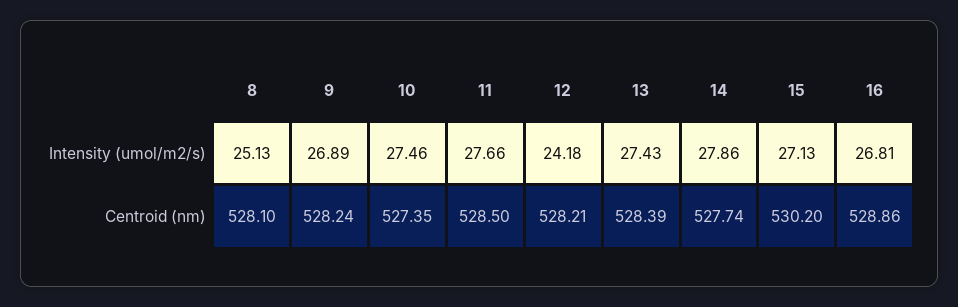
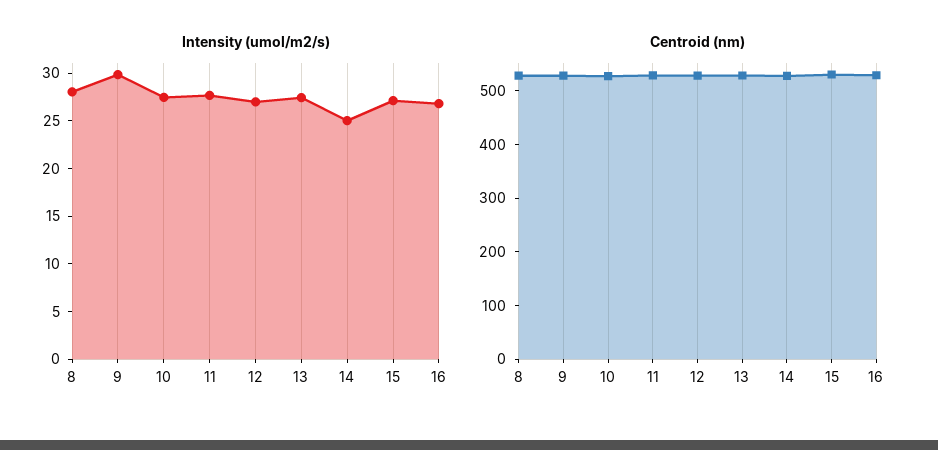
  {
    "Intensity (umol/m2/s)": {
-     "8": 25.13,
+     "8": 28,
-     "9": 26.89,
+     "9": 30,
      "10": 27.46,
      "11": 27.66,
-     "12": 24.18,
+     "12": 27,
      "13": 27.43,
-     "14": 27.86,
+     "14": 25,
      "15": 27.13,
      "16": 26.81
    },
    "Centroid (nm)": {
      "8": 528.1,
      "9": 528.24,
      "10": 527.35,
      "11": 528.5,
      "12": 528.21,
      "13": 528.39,
      "14": 527.74,
      "15": 530.2,
      "16": 528.86
    }
  }

